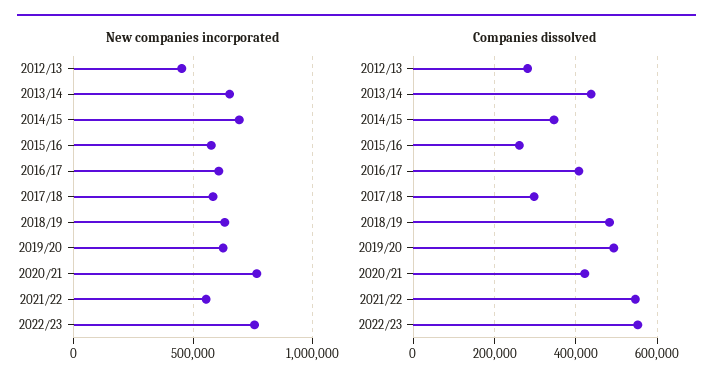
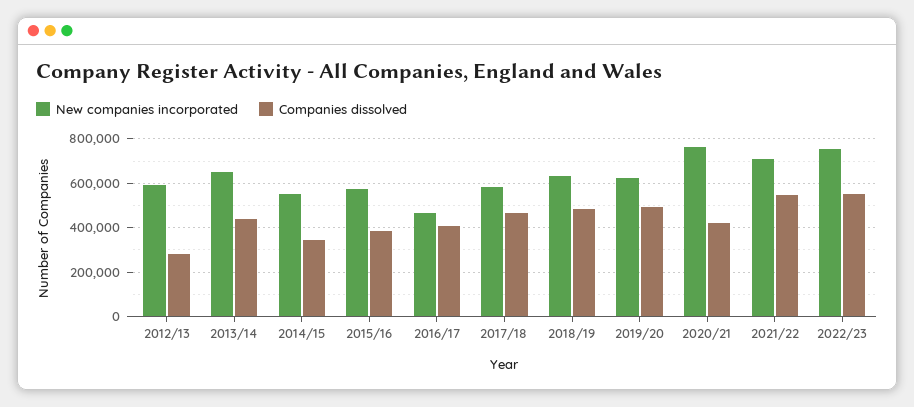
  {
    "New companies incorporated": {
-     "2012/13": 450000,
+     "2012/13": 600000,
      "2013/14": 650000,
-     "2014/15": 700000,
+     "2014/15": 550000,
      "2015/16": 600000,
-     "2016/17": 600000,
+     "2016/17": 450000,
      "2017/18": 600000,
      "2018/19": 650000,
      "2019/20": 600000,
      "2020/21": 750000,
-     "2021/22": 550000,
+     "2021/22": 700000,
      "2022/23": 750000
    },
    "Companies dissolved": {
      "2012/13": 280000,
      "2013/14": 440000,
      "2014/15": 340000,
-     "2015/16": 260000,
+     "2015/16": 400000,
      "2016/17": 400000,
-     "2017/18": 300000,
+     "2017/18": 450000,
      "2018/19": 480000,
      "2019/20": 500000,
      "2020/21": 420000,
      "2021/22": 540000,
      "2022/23": 560000
    }
  }

